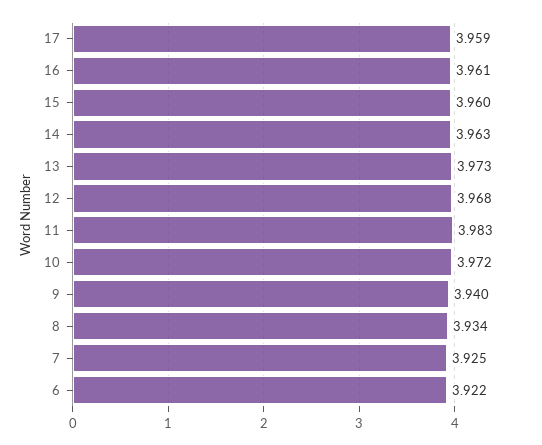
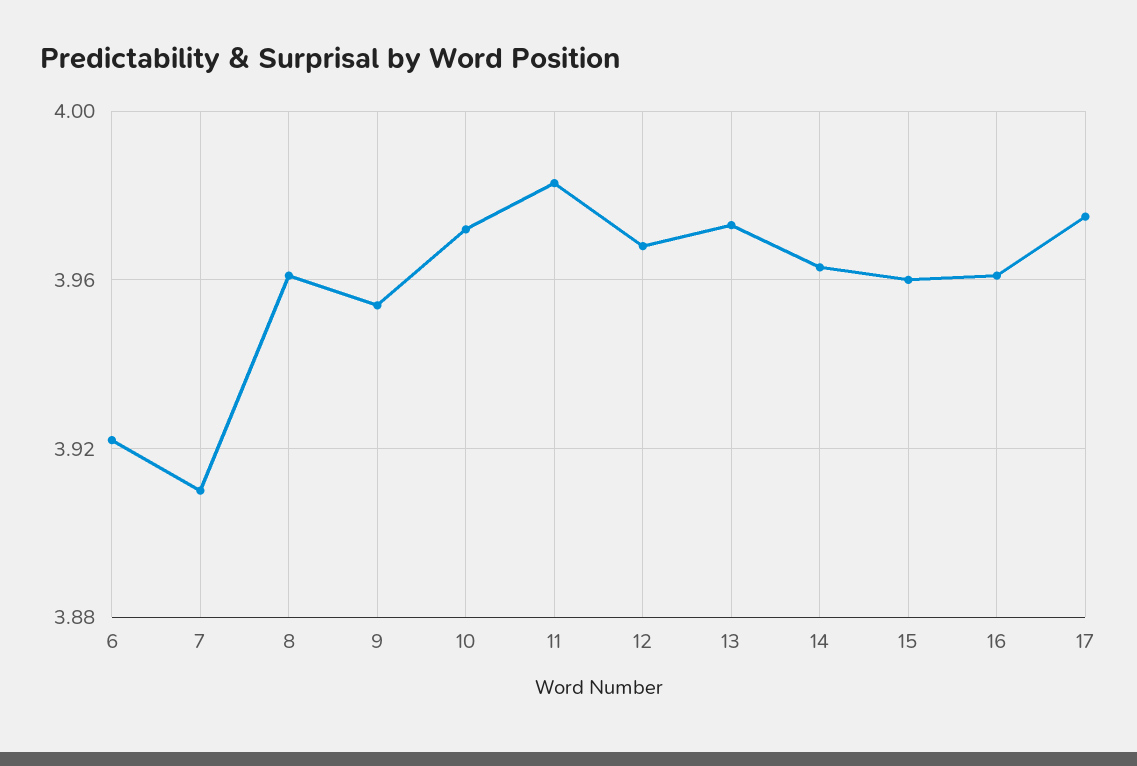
  {
-   "17": 3.959,
+   "17": 3.975,
    "16": 3.961,
    "15": 3.96,
    "14": 3.963,
    "13": 3.973,
    "12": 3.968,
    "11": 3.983,
    "10": 3.972,
-   "9": 3.94,
+   "9": 3.955,
-   "8": 3.934,
+   "8": 3.96,
-   "7": 3.925,
+   "7": 3.91,
    "6": 3.922
  }

